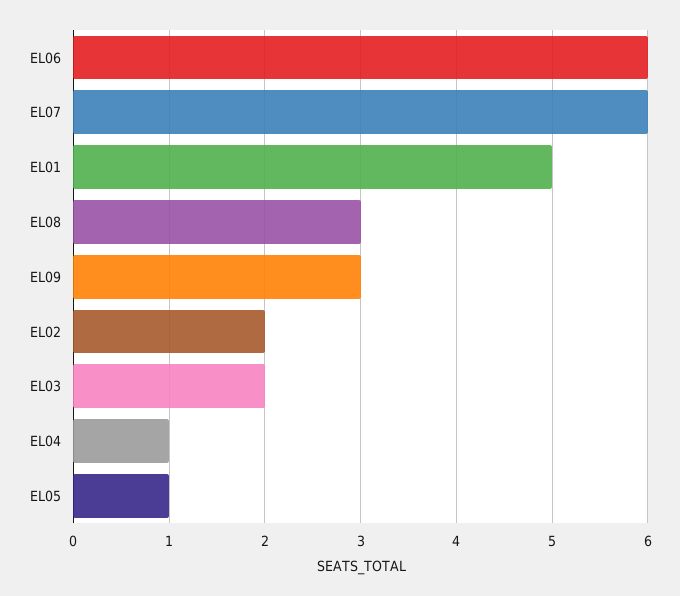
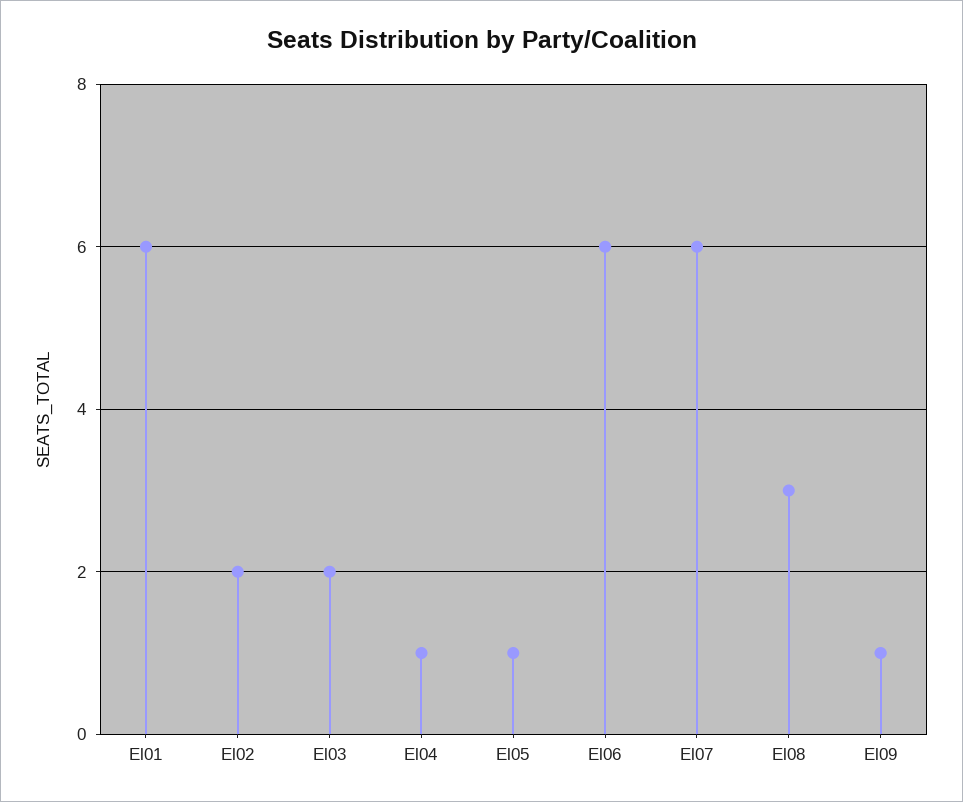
  {
    "EL06": 6,
    "EL07": 6,
-   "EL01": 5,
+   "EL01": 6,
    "EL08": 3,
-   "EL09": 3,
+   "EL09": 1,
    "EL02": 2,
    "EL03": 2,
    "EL04": 1,
    "EL05": 1
  }

